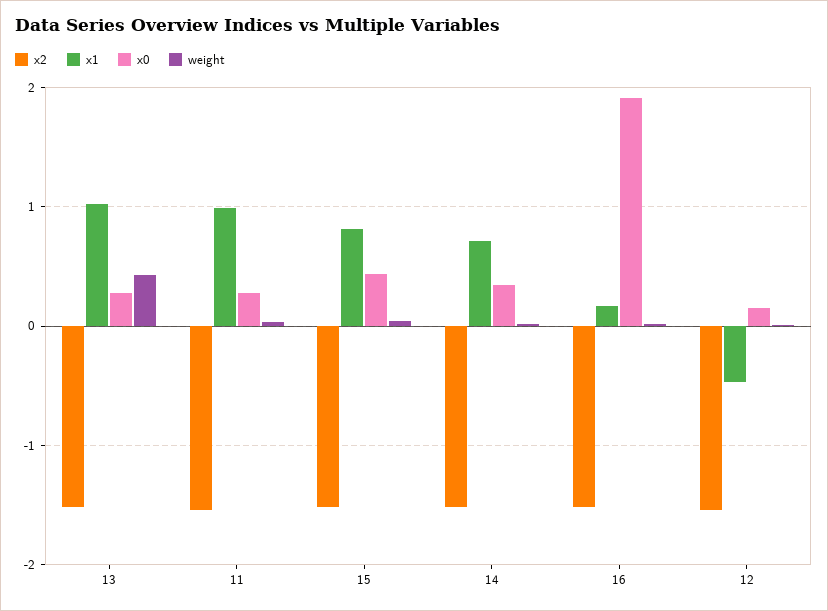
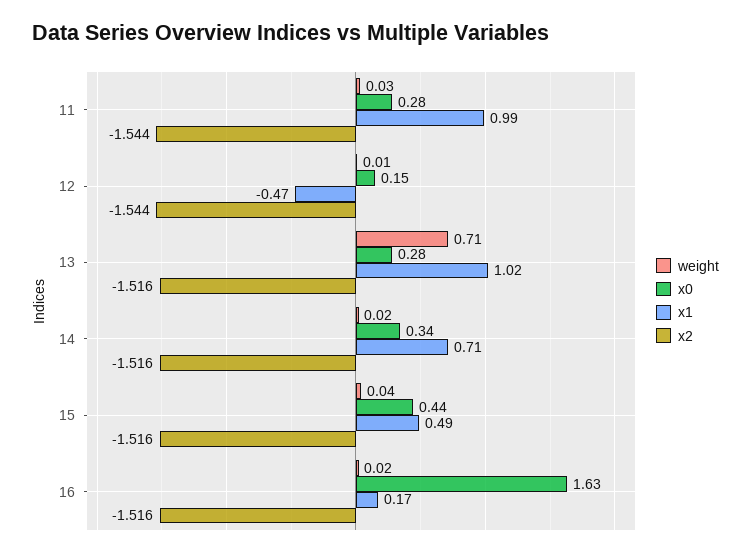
  {
    "x2": {
      "13": -1.516,
      "11": -1.544,
      "15": -1.516,
      "14": -1.516,
      "16": -1.516,
      "12": -1.544
    },
    "x1": {
      "13": 1.02,
      "11": 0.99,
-     "15": 0.8,
+     "15": 0.49,
      "14": 0.71,
      "16": 0.17,
      "12": -0.47
    },
    "x0": {
      "13": 0.28,
      "11": 0.28,
      "15": 0.44,
      "14": 0.34,
-     "16": 1.9,
+     "16": 1.63,
      "12": 0.15
    },
    "weight": {
-     "13": 0.4,
+     "13": 0.71,
      "11": 0.03,
      "15": 0.04,
      "14": 0.02,
      "16": 0.02,
      "12": 0.01
    }
  }

